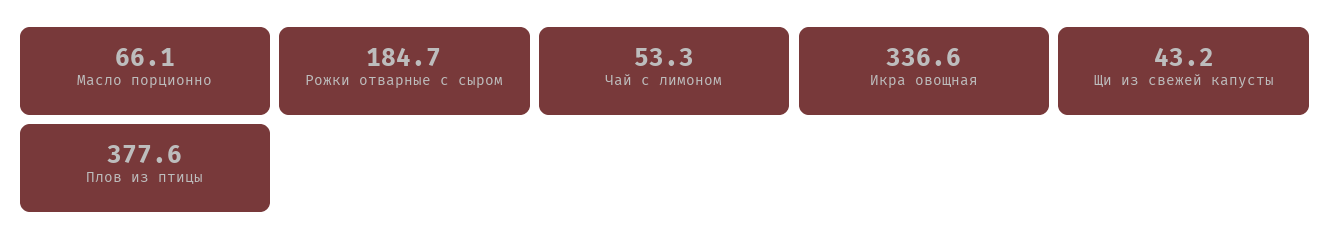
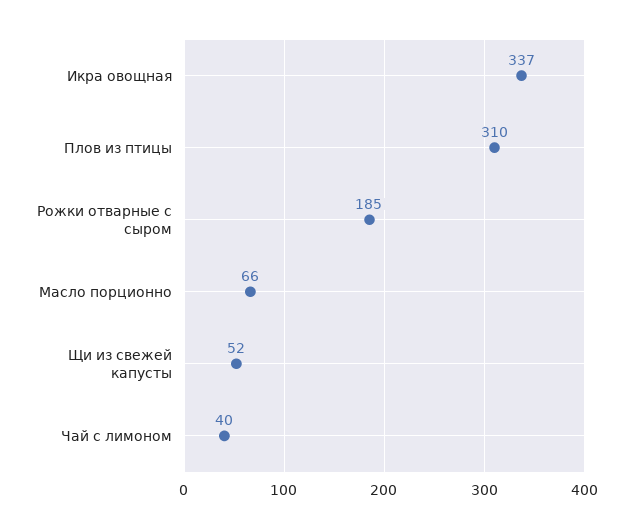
  {
    "Масло порционно": 66.1,
    "Рожки отварные с сыром": 184.7,
-   "Чай с лимоном": 53.3,
+   "Чай с лимоном": 40,
    "Икра овощная": 336.6,
-   "Щи из свежей капусты": 43.2,
+   "Щи из свежей капусты": 52,
-   "Плов из птицы": 377.6
+   "Плов из птицы": 310
  }

